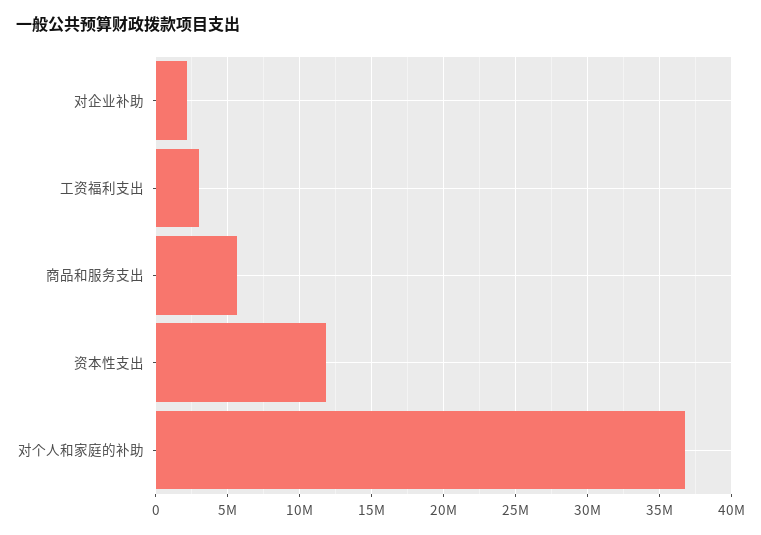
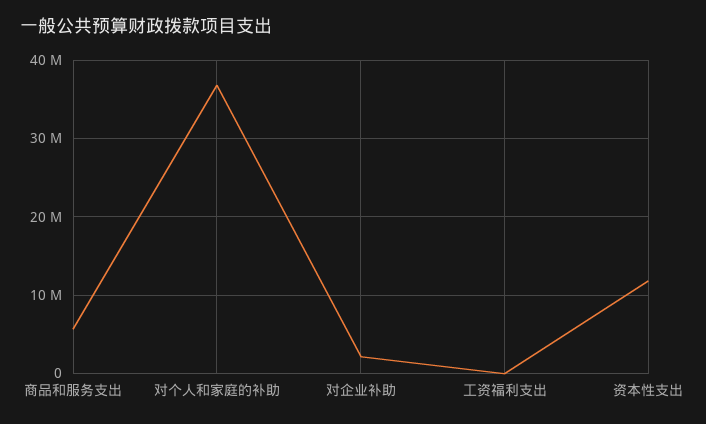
  {
    "对企业补助": 2000000,
-   "工资福利支出": 3000000,
+   "工资福利支出": 0,
    "商品和服务支出": 5500000,
    "资本性支出": 12000000,
    "对个人和家庭的补助": 37000000
  }

